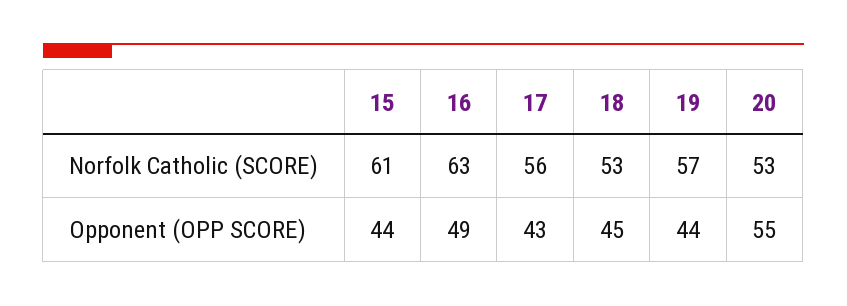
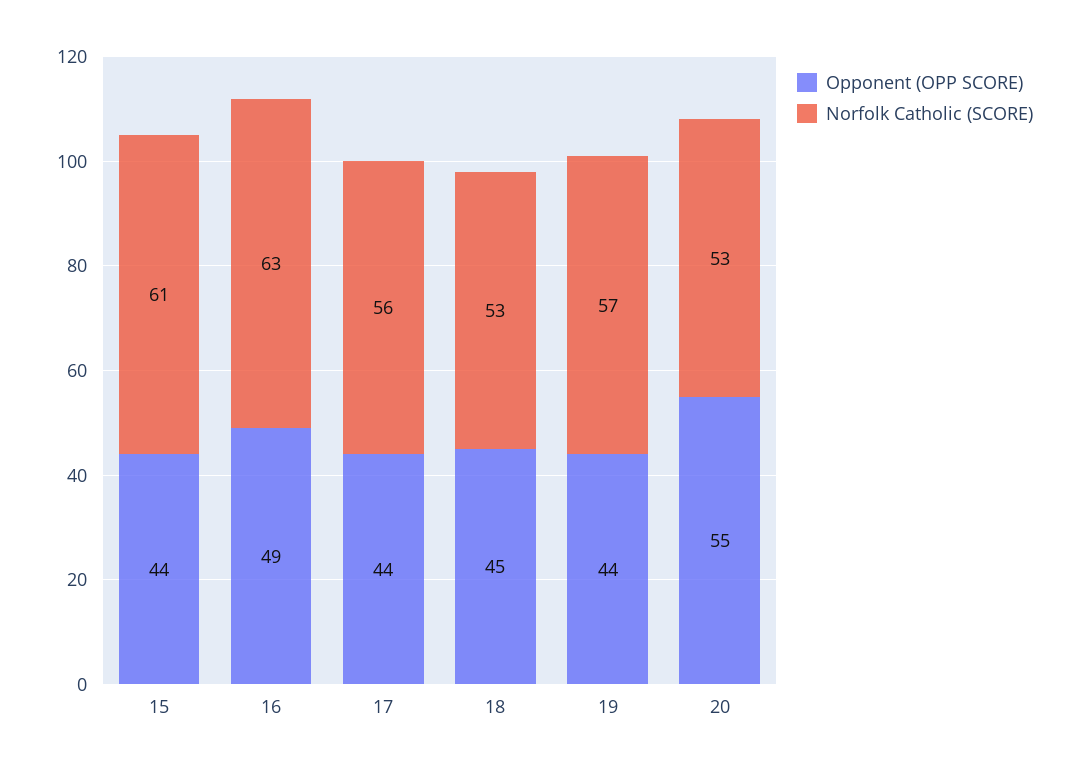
  {
    "Norfolk Catholic (SCORE)": {
      "15": 61,
      "16": 63,
      "17": 56,
      "18": 53,
      "19": 57,
      "20": 53
    },
    "Opponent (OPP SCORE)": {
      "15": 44,
      "16": 49,
-     "17": 43,
+     "17": 44,
      "18": 45,
      "19": 44,
      "20": 55
    }
  }

